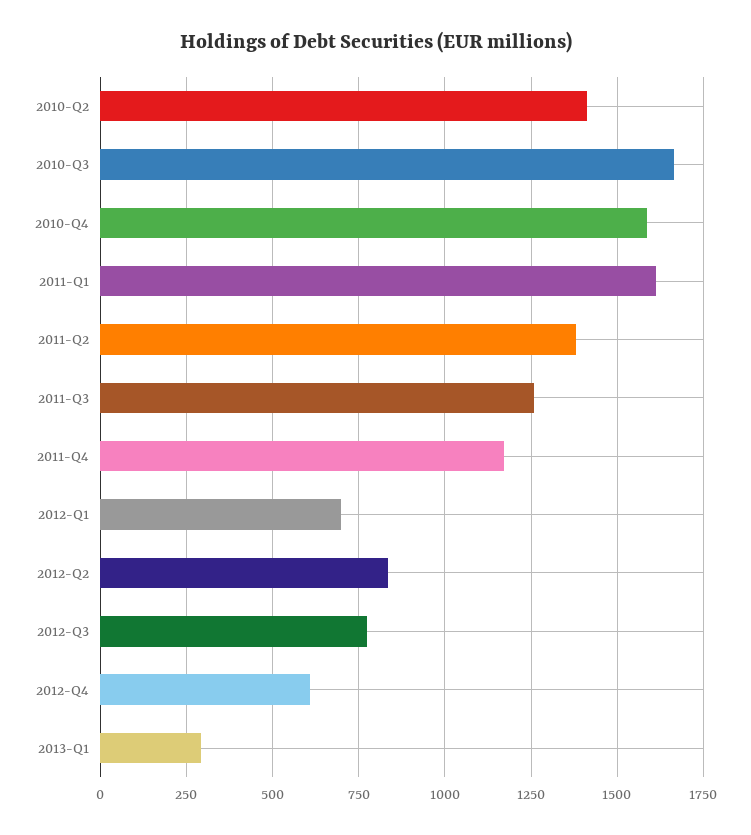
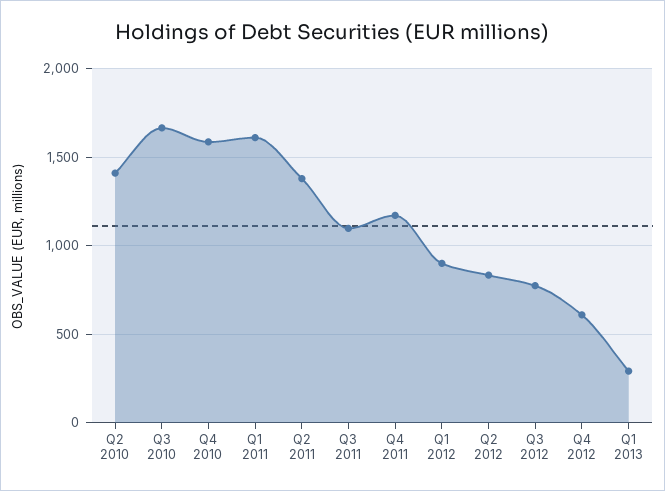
  {
    "2010-Q2": 1400,
    "2010-Q3": 1675,
    "2010-Q4": 1575,
    "2011-Q1": 1600,
    "2011-Q2": 1375,
-   "2011-Q3": 1250,
+   "2011-Q3": 1100,
    "2011-Q4": 1175,
-   "2012-Q1": 700,
+   "2012-Q1": 900,
    "2012-Q2": 825,
    "2012-Q3": 775,
    "2012-Q4": 600,
    "2013-Q1": 300
  }

